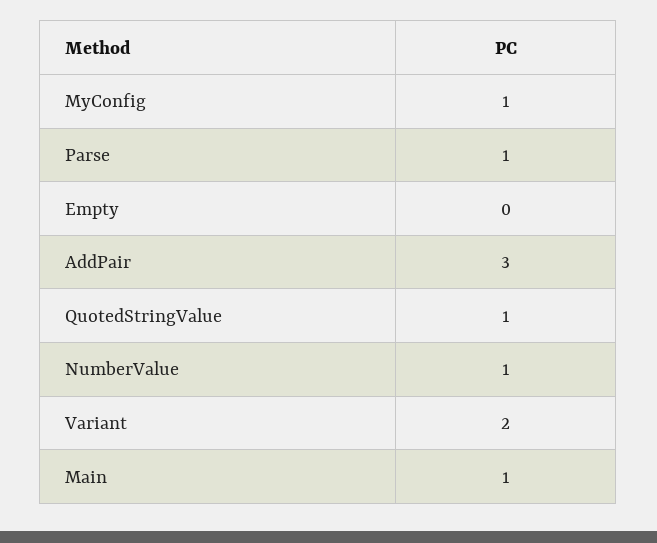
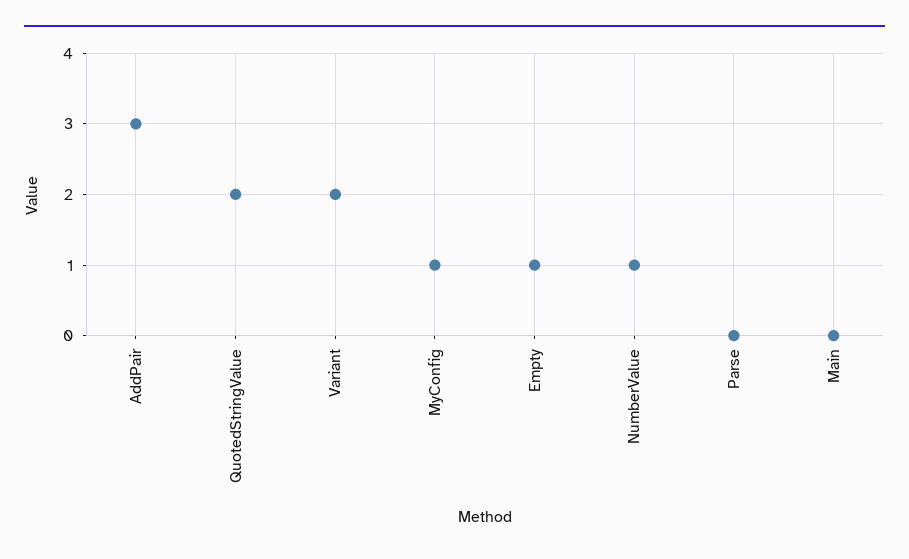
  {
    "MyConfig": 1,
-   "Parse": 1,
+   "Parse": 0,
-   "Empty": 0,
+   "Empty": 1,
    "AddPair": 3,
-   "QuotedStringValue": 1,
+   "QuotedStringValue": 2,
    "NumberValue": 1,
    "Variant": 2,
-   "Main": 1
+   "Main": 0
  }

